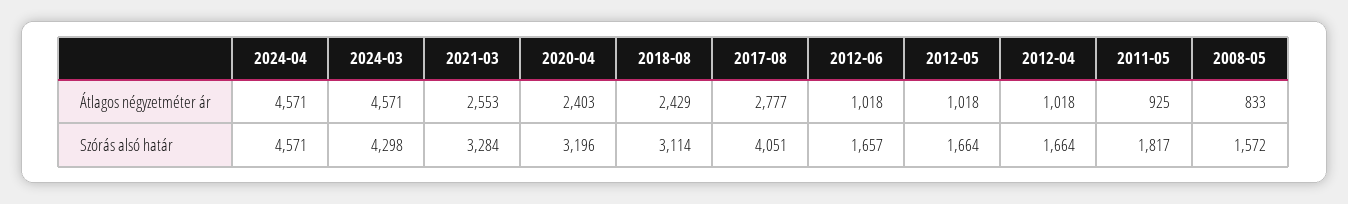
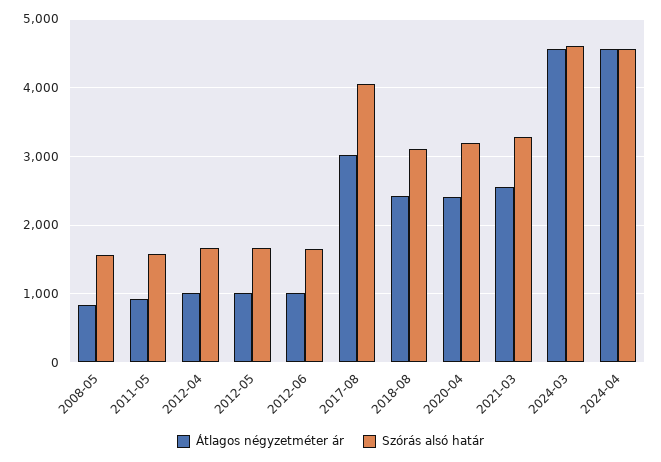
  {
    "Átlagos négyzetméter ár": {
      "2024-04": 4571,
      "2024-03": 4571,
      "2021-03": 2553,
      "2020-04": 2403,
      "2018-08": 2429,
-     "2017-08": 2777,
+     "2017-08": 3000,
      "2012-06": 1018,
      "2012-05": 1018,
      "2012-04": 1018,
      "2011-05": 925,
      "2008-05": 833
    },
    "Szórás alsó határ": {
      "2024-04": 4571,
-     "2024-03": 4298,
+     "2024-03": 4600,
      "2021-03": 3284,
      "2020-04": 3196,
      "2018-08": 3114,
      "2017-08": 4051,
      "2012-06": 1657,
      "2012-05": 1664,
      "2012-04": 1664,
-     "2011-05": 1817,
+     "2011-05": 1600,
      "2008-05": 1572
    }
  }

